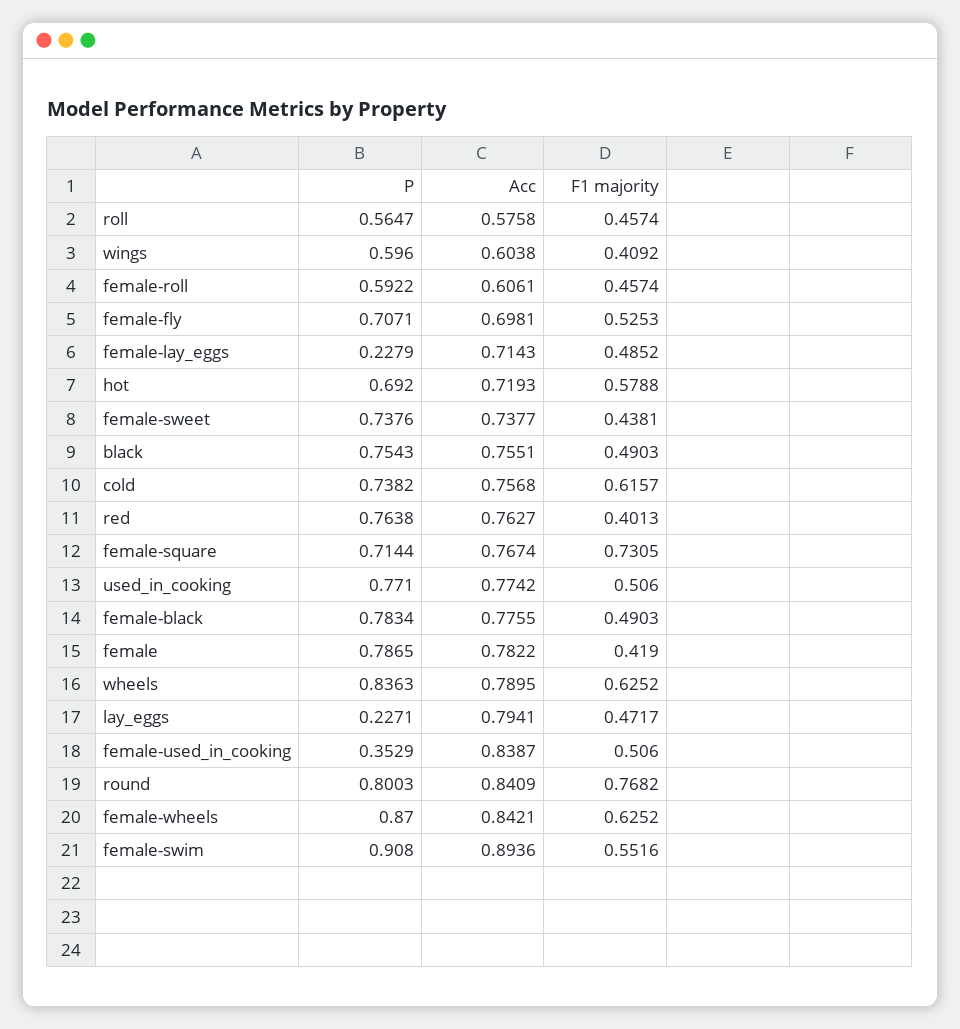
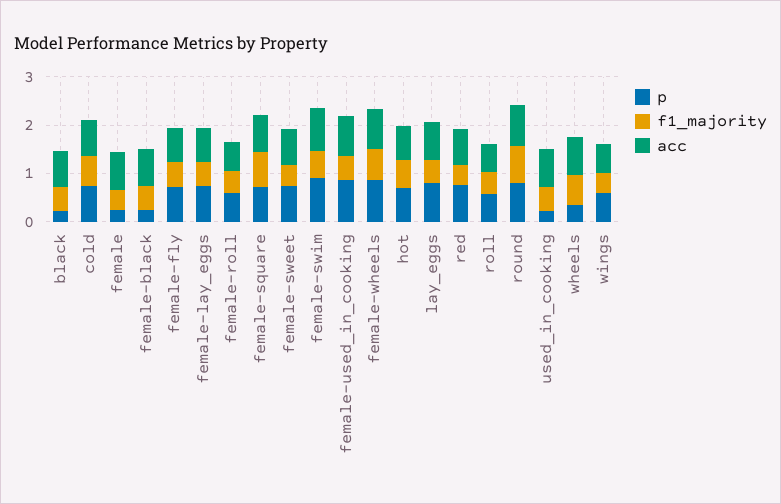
  {
    "P": {
      "roll": 0.5647,
      "wings": 0.596,
      "female-roll": 0.5922,
      "female-fly": 0.7071,
-     "female-lay_eggs": 0.2279,
+     "female-lay_eggs": 0.8,
      "hot": 0.692,
      "female-sweet": 0.7376,
-     "black": 0.7543,
+     "black": 0.2,
      "cold": 0.7382,
      "red": 0.7638,
      "female-square": 0.7144,
-     "used_in_cooking": 0.771,
+     "used_in_cooking": 0.2,
-     "female-black": 0.7834,
+     "female-black": 0.2,
-     "female": 0.7865,
+     "female": 0.2,
-     "wheels": 0.8363,
+     "wheels": 0.4,
-     "lay_eggs": 0.2271,
+     "lay_eggs": 0.8,
-     "female-used_in_cooking": 0.3529,
+     "female-used_in_cooking": 0.8,
      "round": 0.8003,
      "female-wheels": 0.87,
      "female-swim": 0.908
    },
    "Acc": {
      "roll": 0.5758,
      "wings": 0.6038,
      "female-roll": 0.6061,
      "female-fly": 0.6981,
      "female-lay_eggs": 0.7143,
      "hot": 0.7193,
      "female-sweet": 0.7377,
      "black": 0.7551,
      "cold": 0.7568,
      "red": 0.7627,
      "female-square": 0.7674,
      "used_in_cooking": 0.7742,
      "female-black": 0.7755,
      "female": 0.7822,
      "wheels": 0.7895,
      "lay_eggs": 0.7941,
      "female-used_in_cooking": 0.8387,
      "round": 0.8409,
      "female-wheels": 0.8421,
      "female-swim": 0.8936
    },
    "F1 majority": {
      "roll": 0.4574,
      "wings": 0.4092,
      "female-roll": 0.4574,
      "female-fly": 0.5253,
      "female-lay_eggs": 0.4852,
      "hot": 0.5788,
      "female-sweet": 0.4381,
      "black": 0.4903,
      "cold": 0.6157,
      "red": 0.4013,
      "female-square": 0.7305,
      "used_in_cooking": 0.506,
      "female-black": 0.4903,
      "female": 0.419,
      "wheels": 0.6252,
      "lay_eggs": 0.4717,
      "female-used_in_cooking": 0.506,
      "round": 0.7682,
      "female-wheels": 0.6252,
      "female-swim": 0.5516
    }
  }

